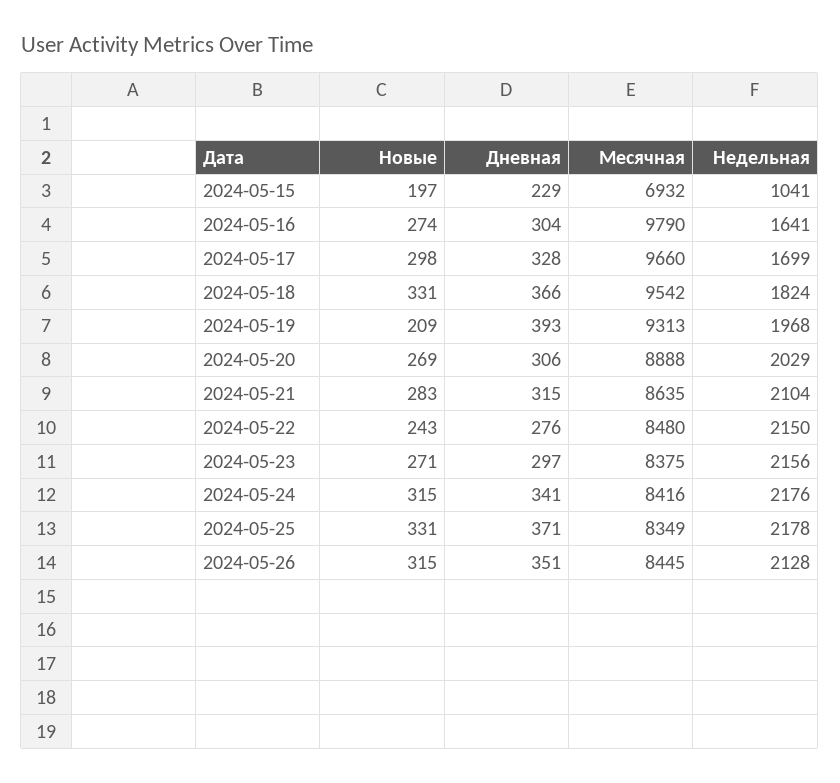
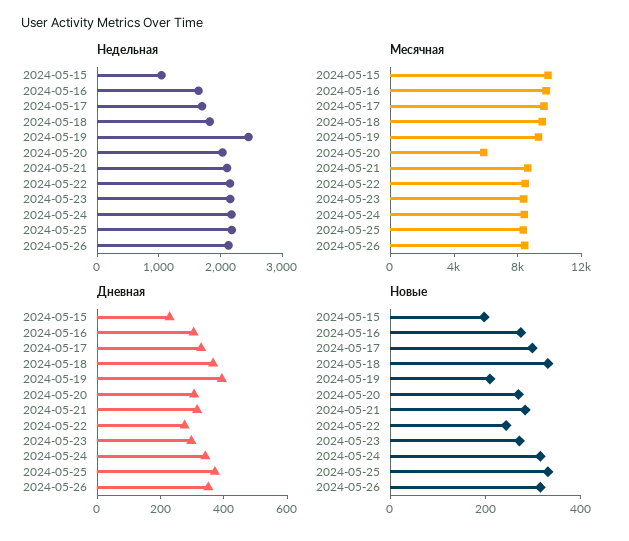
  {
    "Новые": {
      "2024-05-15": 197,
      "2024-05-16": 274,
      "2024-05-17": 298,
      "2024-05-18": 331,
      "2024-05-19": 209,
      "2024-05-20": 269,
      "2024-05-21": 283,
      "2024-05-22": 243,
      "2024-05-23": 271,
      "2024-05-24": 315,
      "2024-05-25": 331,
      "2024-05-26": 315
    },
    "Дневная": {
      "2024-05-15": 229,
      "2024-05-16": 304,
      "2024-05-17": 328,
      "2024-05-18": 366,
      "2024-05-19": 393,
      "2024-05-20": 306,
      "2024-05-21": 315,
      "2024-05-22": 276,
      "2024-05-23": 297,
      "2024-05-24": 341,
      "2024-05-25": 371,
      "2024-05-26": 351
    },
    "Месячная": {
-     "2024-05-15": 6932,
+     "2024-05-15": 10000,
      "2024-05-16": 9790,
      "2024-05-17": 9660,
      "2024-05-18": 9542,
      "2024-05-19": 9313,
-     "2024-05-20": 8888,
+     "2024-05-20": 6000,
      "2024-05-21": 8635,
      "2024-05-22": 8480,
      "2024-05-23": 8375,
      "2024-05-24": 8416,
      "2024-05-25": 8349,
      "2024-05-26": 8445
    },
    "Недельная": {
      "2024-05-15": 1041,
      "2024-05-16": 1641,
      "2024-05-17": 1699,
      "2024-05-18": 1824,
-     "2024-05-19": 1968,
+     "2024-05-19": 2400,
      "2024-05-20": 2029,
      "2024-05-21": 2104,
      "2024-05-22": 2150,
      "2024-05-23": 2156,
      "2024-05-24": 2176,
      "2024-05-25": 2178,
      "2024-05-26": 2128
    }
  }

